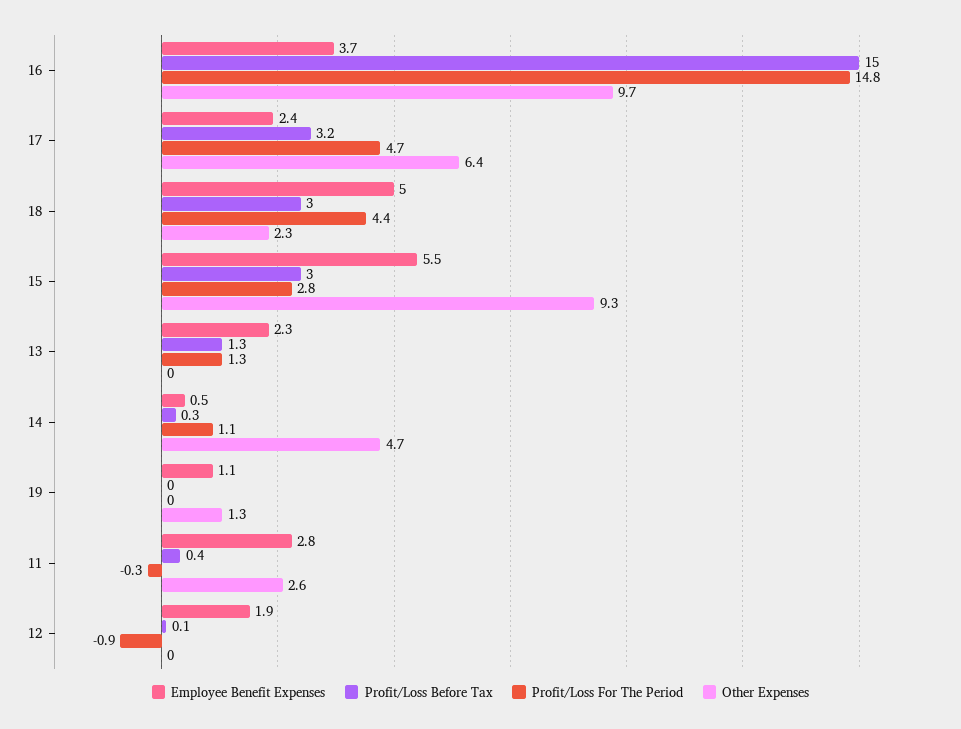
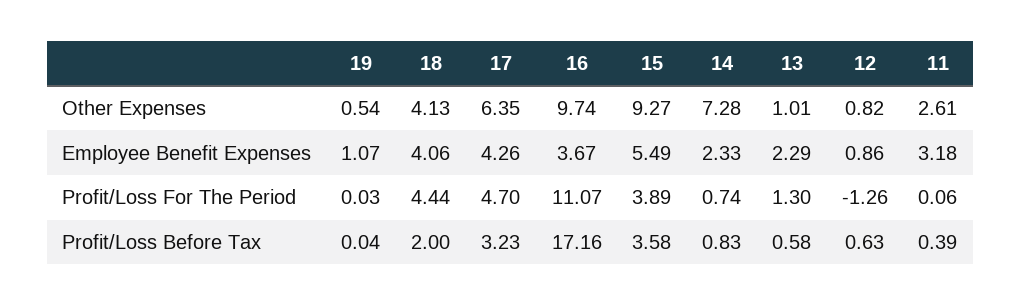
  {
    "Employee Benefit Expenses": {
      "16": 3.67,
-     "17": 2.4,
+     "17": 4.26,
-     "18": 5,
+     "18": 4.06,
      "15": 5.49,
      "13": 2.29,
-     "14": 0.5,
+     "14": 2.33,
      "19": 1.07,
-     "11": 2.8,
+     "11": 3.18,
-     "12": 1.9
+     "12": 0.86
    },
    "Profit/Loss Before Tax": {
-     "16": 15,
+     "16": 17.16,
      "17": 3.23,
-     "18": 3,
+     "18": 2,
-     "15": 3,
+     "15": 3.58,
-     "13": 1.3,
+     "13": 0.58,
-     "14": 0.3,
+     "14": 0.83,
      "19": 0.04,
      "11": 0.39,
-     "12": 0.1
+     "12": 0.63
    },
    "Profit/Loss For The Period": {
-     "16": 14.8,
+     "16": 11.07,
      "17": 4.7,
      "18": 4.44,
-     "15": 2.8,
+     "15": 3.89,
      "13": 1.3,
-     "14": 1.1,
+     "14": 0.74,
      "19": 0.03,
-     "11": -0.3,
+     "11": 0.06,
-     "12": -0.9
+     "12": -1.26
    },
    "Other Expenses": {
      "16": 9.74,
      "17": 6.35,
-     "18": 2.3,
+     "18": 4.13,
      "15": 9.27,
-     "13": 0,
+     "13": 1.01,
-     "14": 4.7,
+     "14": 7.28,
-     "19": 1.3,
+     "19": 0.54,
      "11": 2.61,
-     "12": 0
+     "12": 0.82
    }
  }

